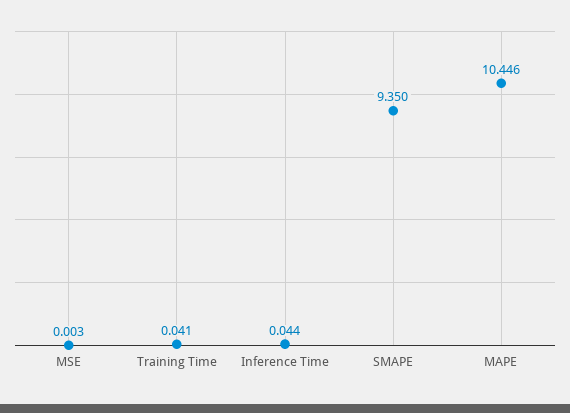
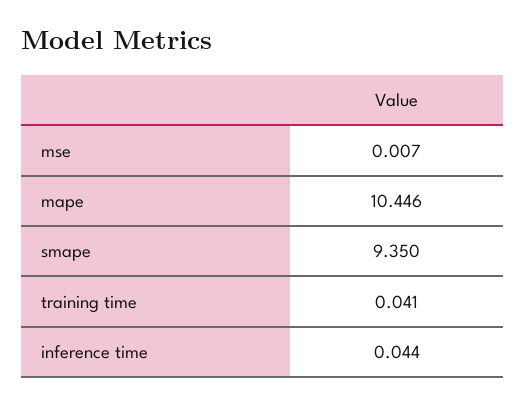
  {
-   "MSE": 0.003,
+   "MSE": 0.007,
    "Training Time": 0.041,
    "Inference Time": 0.044,
    "SMAPE": 9.35,
    "MAPE": 10.446
  }

